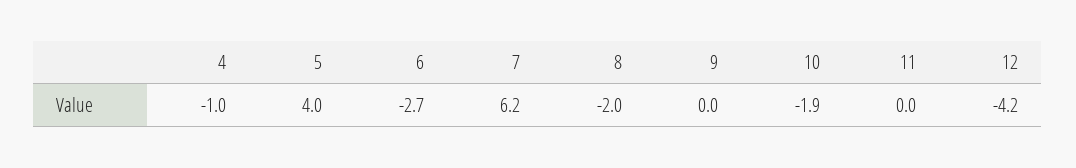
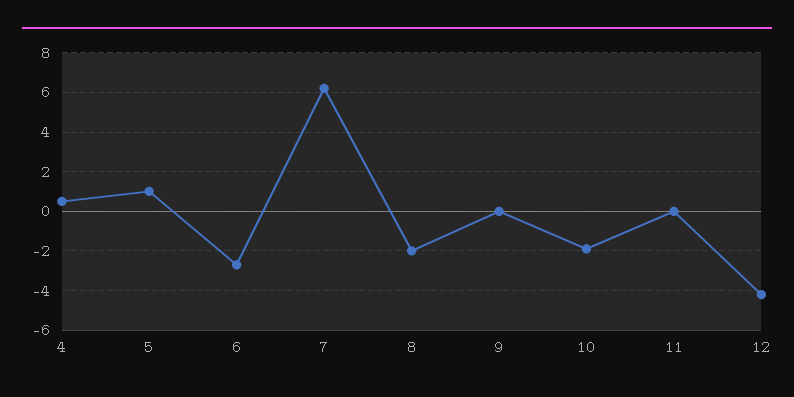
  {
-   "4": -1,
+   "4": 0.5,
-   "5": 4,
+   "5": 1,
    "6": -2.7,
    "7": 6.2,
    "8": -2,
    "9": 0,
    "10": -1.9,
    "11": 0,
    "12": -4.2
  }

